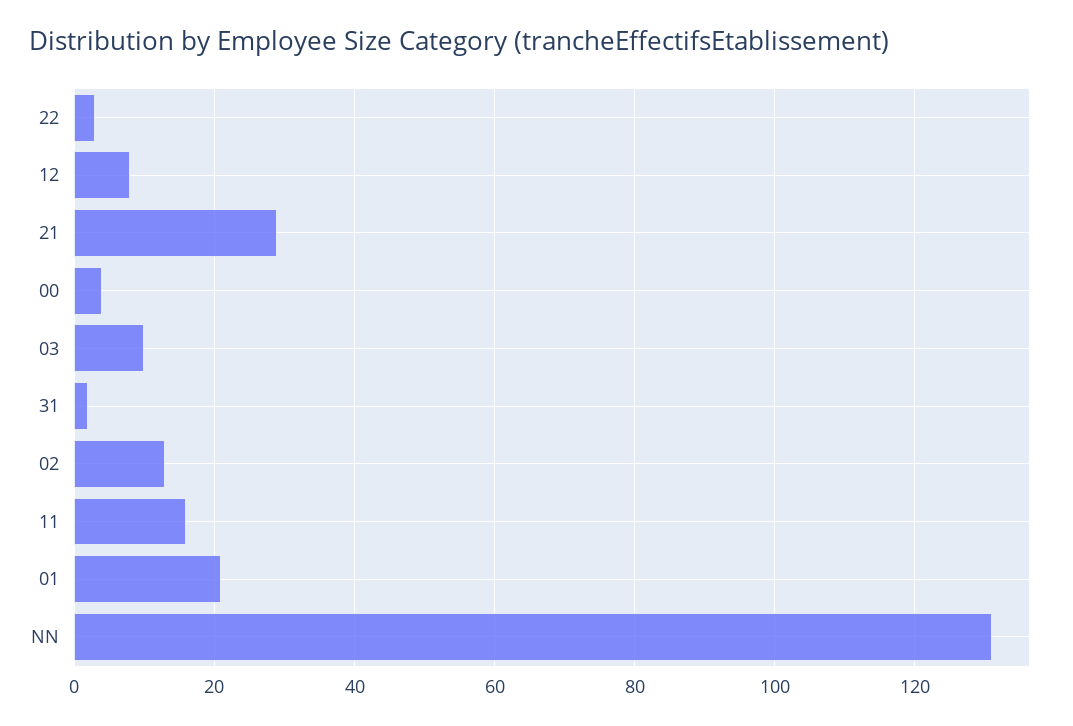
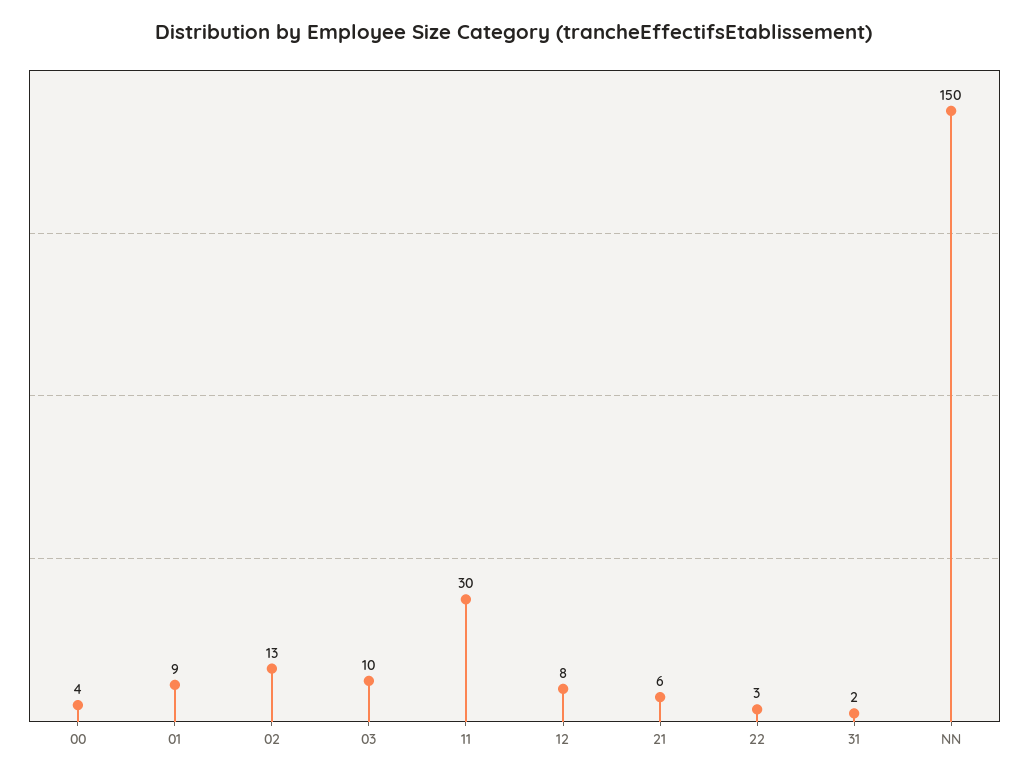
  {
    "22": 3,
    "12": 8,
-   "21": 30,
+   "21": 6,
    "00": 4,
    "03": 10,
    "31": 2,
    "02": 13,
-   "11": 15,
+   "11": 30,
-   "01": 20,
+   "01": 9,
-   "NN": 130
+   "NN": 150
  }

